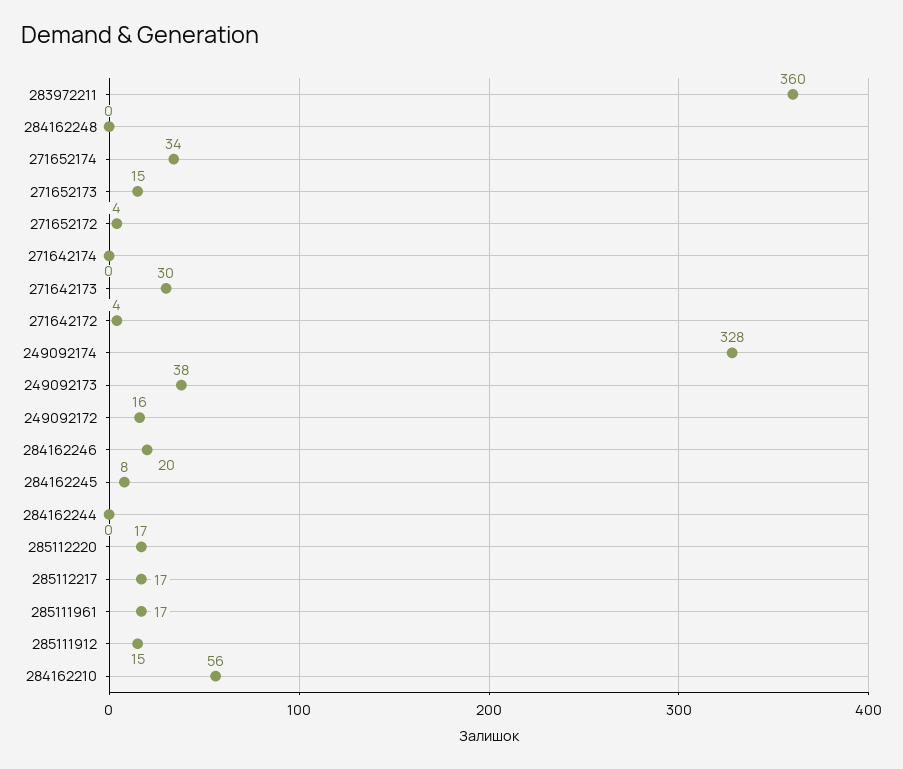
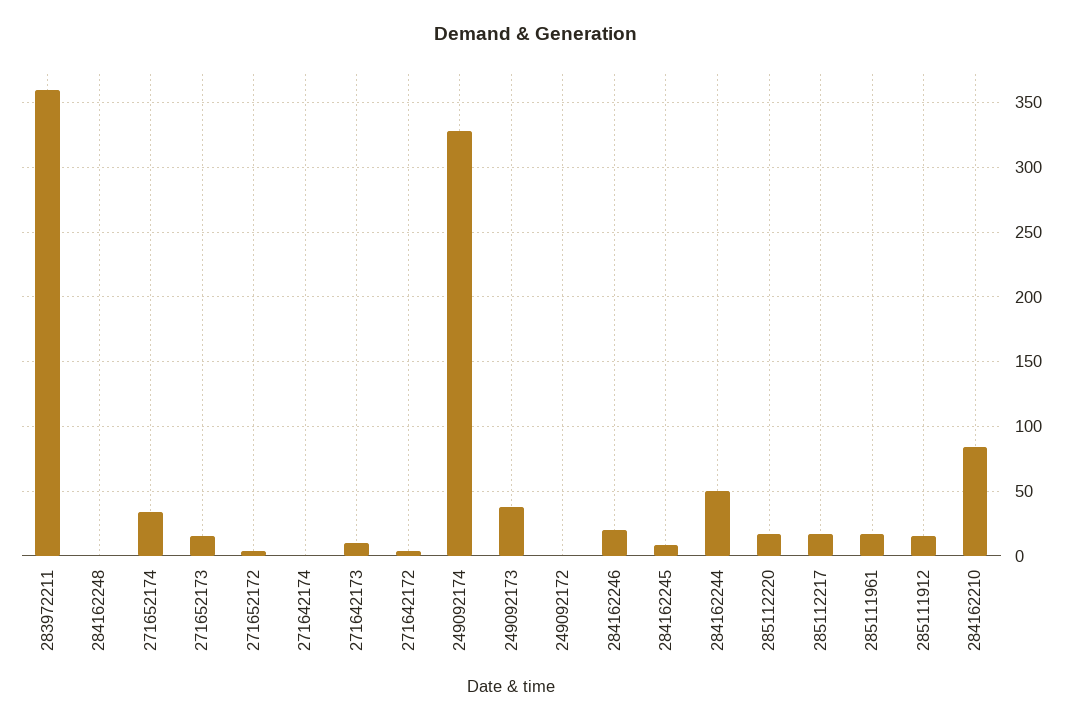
  {
    "283972211": 360,
    "284162248": 0,
    "271652174": 34,
    "271652173": 15,
    "271652172": 4,
    "271642174": 0,
-   "271642173": 30,
+   "271642173": 10,
    "271642172": 4,
    "249092174": 328,
    "249092173": 38,
-   "249092172": 16,
+   "249092172": 0,
    "284162246": 20,
    "284162245": 8,
-   "284162244": 0,
+   "284162244": 50,
    "285112220": 17,
    "285112217": 17,
    "285111961": 17,
    "285111912": 15,
-   "284162210": 56
+   "284162210": 85
  }

